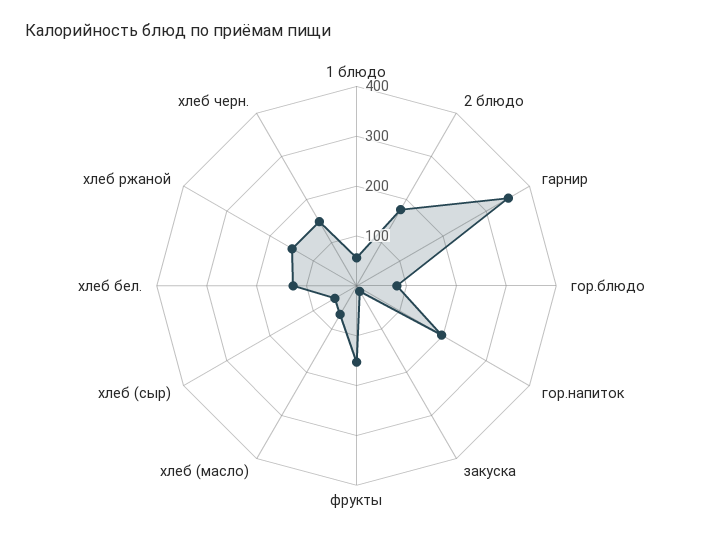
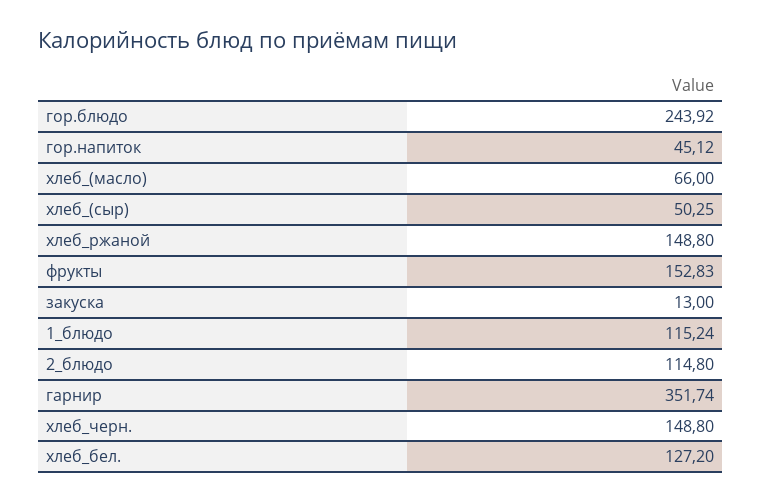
  {
-   "1 блюдо": 60,
+   "1 блюдо": 115.24,
-   "2 блюдо": 180,
+   "2 блюдо": 114.8,
    "гарнир": 351.74,
-   "гор.блюдо": 80,
+   "гор.блюдо": 243.92,
-   "гор.напиток": 200,
+   "гор.напиток": 45.12,
    "закуска": 13,
    "фрукты": 152.83,
    "хлеб (масло)": 66,
    "хлеб (сыр)": 50.25,
    "хлеб бел.": 127.2,
    "хлеб ржаной": 148.8,
    "хлеб черн.": 148.8
  }

